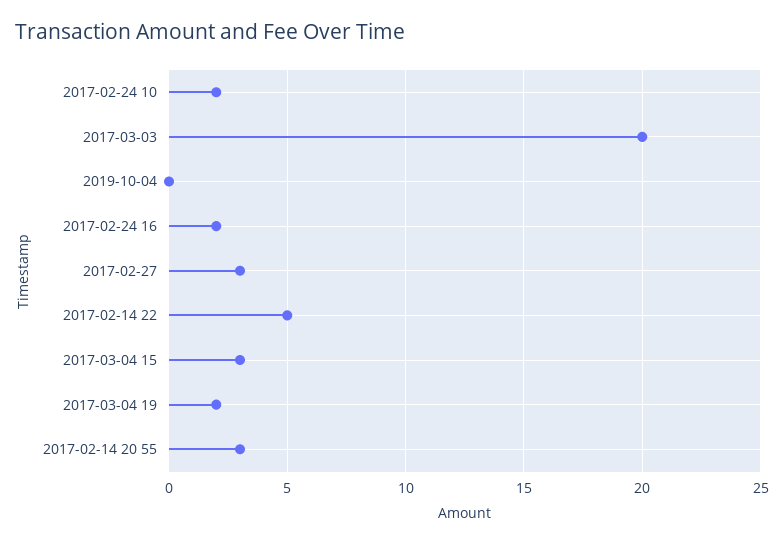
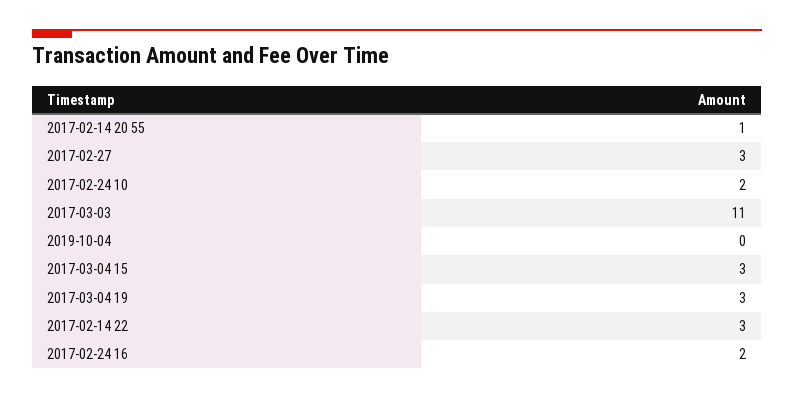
  {
    "2017-02-24 10": 2,
-   "2017-03-03": 20,
+   "2017-03-03": 11,
    "2019-10-04": 0,
    "2017-02-24 16": 2,
    "2017-02-27": 3,
-   "2017-02-14 22": 5,
+   "2017-02-14 22": 3,
    "2017-03-04 15": 3,
-   "2017-03-04 19": 2,
+   "2017-03-04 19": 3,
-   "2017-02-14 20 55": 3
+   "2017-02-14 20 55": 1
  }

